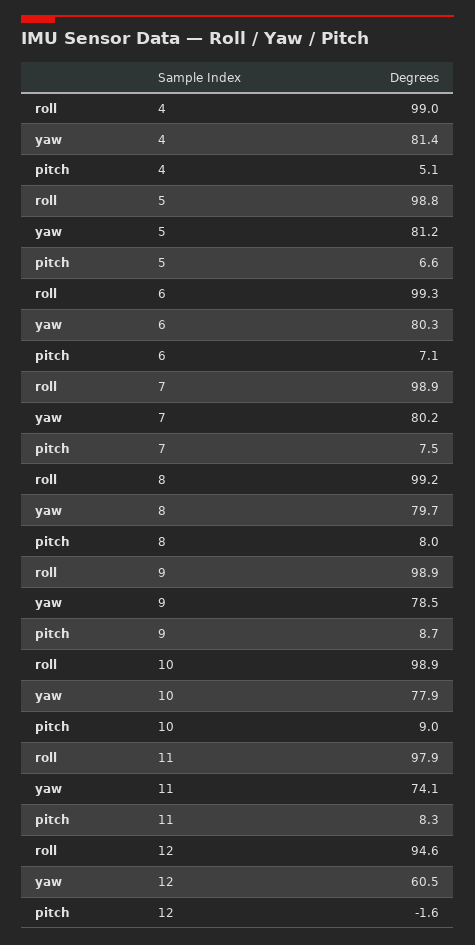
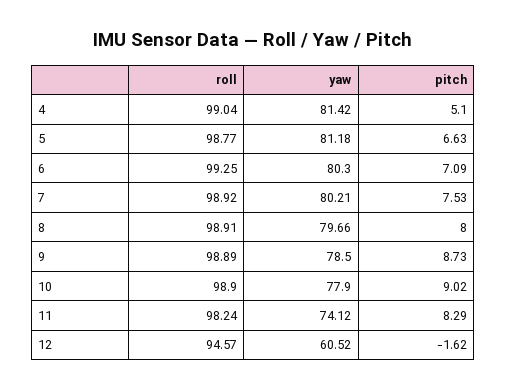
  {
    "roll": {
      "4": 99.04,
      "5": 98.77,
      "6": 99.25,
      "7": 98.92,
-     "8": 99.2,
+     "8": 98.91,
      "9": 98.89,
      "10": 98.9,
-     "11": 97.9,
+     "11": 98.24,
      "12": 94.57
    },
    "yaw": {
      "4": 81.42,
      "5": 81.18,
      "6": 80.3,
      "7": 80.21,
      "8": 79.66,
      "9": 78.5,
      "10": 77.9,
      "11": 74.12,
      "12": 60.52
    },
    "pitch": {
      "4": 5.1,
      "5": 6.63,
      "6": 7.09,
      "7": 7.53,
      "8": 8,
      "9": 8.73,
      "10": 9.02,
      "11": 8.29,
      "12": -1.62
    }
  }

